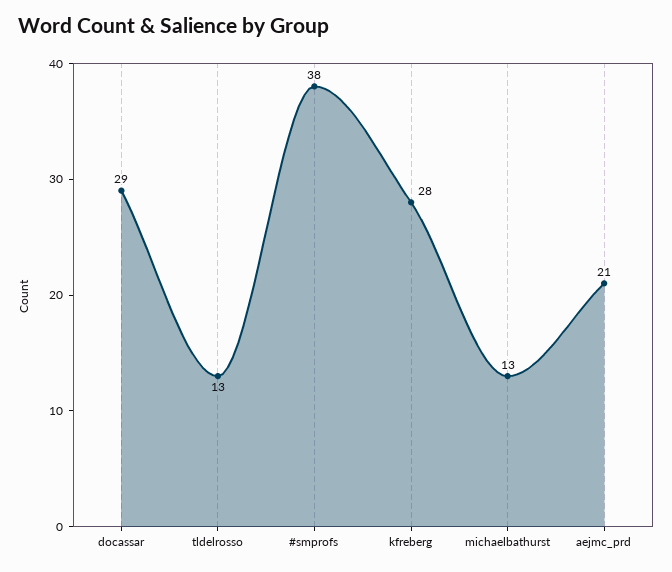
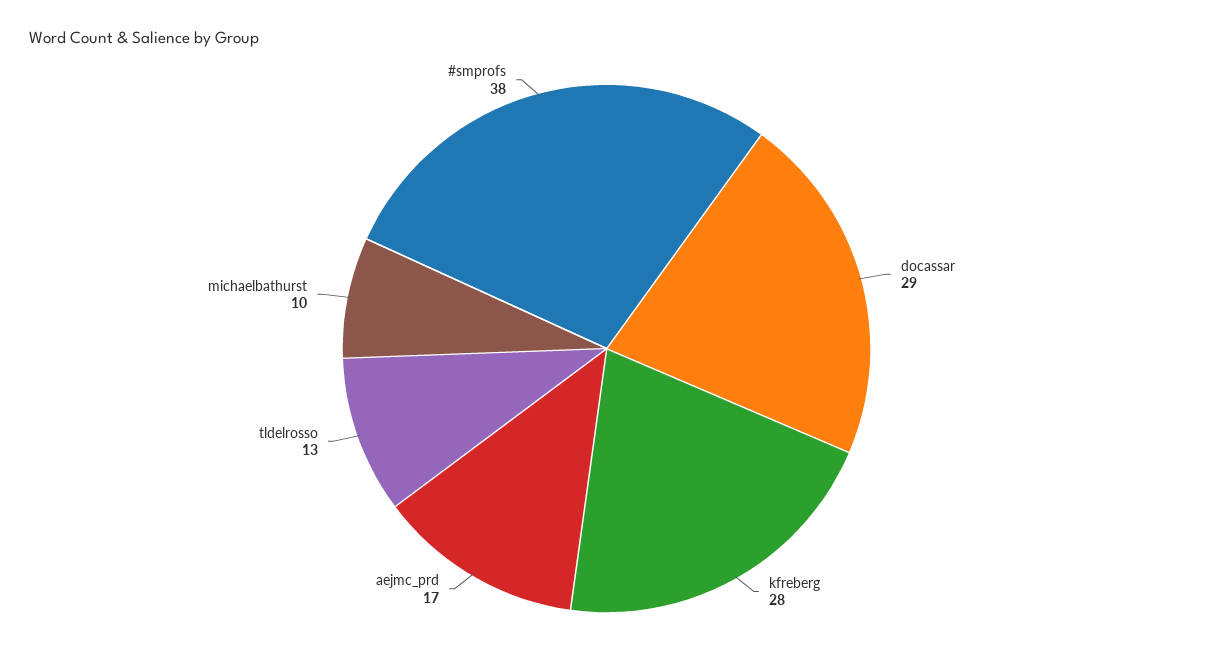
  {
    "docassar": 29,
    "tldelrosso": 13,
    "#smprofs": 38,
    "kfreberg": 28,
-   "michaelbathurst": 13,
+   "michaelbathurst": 10,
-   "aejmc_prd": 21
+   "aejmc_prd": 17
  }

